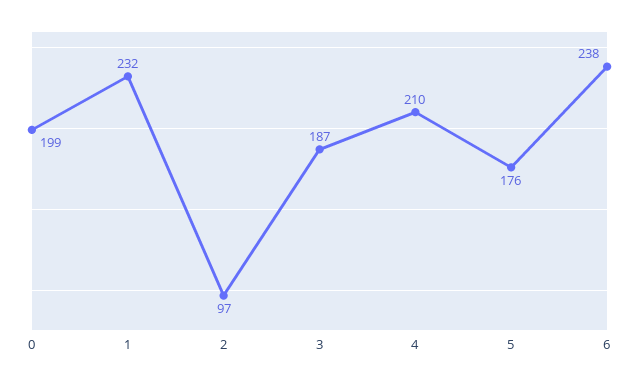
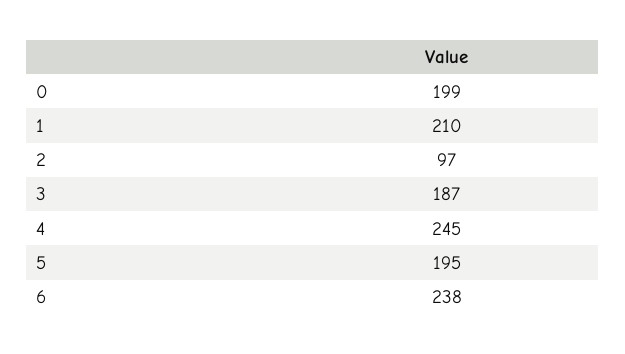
  {
    "0": 199,
-   "1": 232,
+   "1": 210,
    "2": 97,
    "3": 187,
-   "4": 210,
+   "4": 245,
-   "5": 176,
+   "5": 195,
    "6": 238
  }

